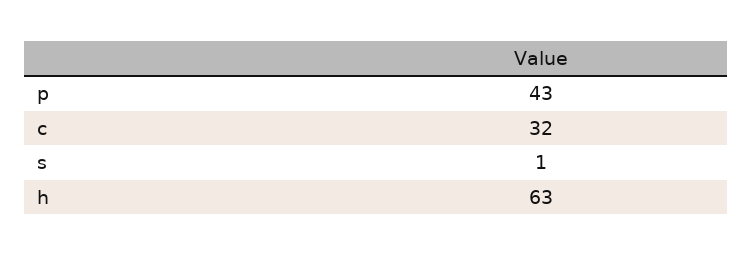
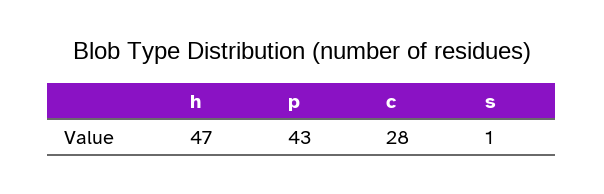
  {
    "p": 43,
-   "c": 32,
+   "c": 28,
    "s": 1,
-   "h": 63
+   "h": 47
  }

